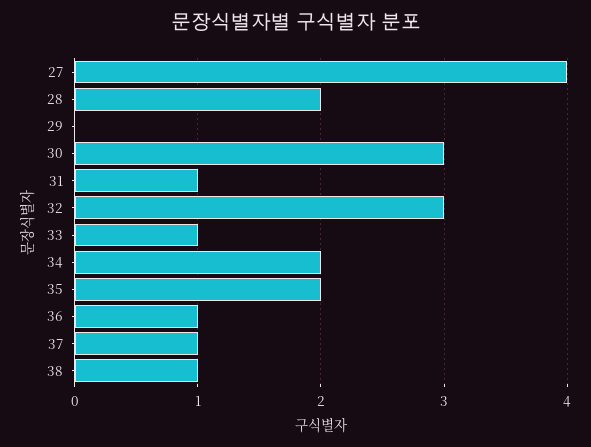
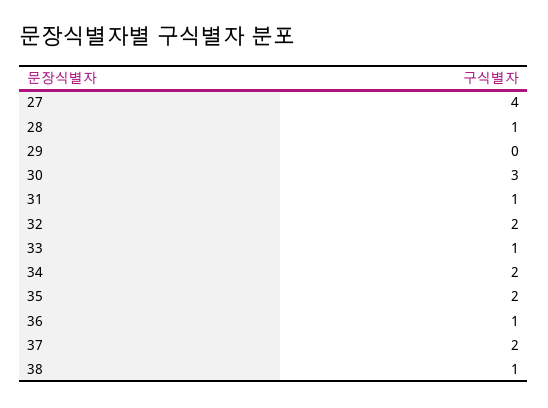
  {
    "27": 4,
-   "28": 2,
+   "28": 1,
    "29": 0,
    "30": 3,
    "31": 1,
-   "32": 3,
+   "32": 2,
    "33": 1,
    "34": 2,
    "35": 2,
    "36": 1,
-   "37": 1,
+   "37": 2,
    "38": 1
  }

